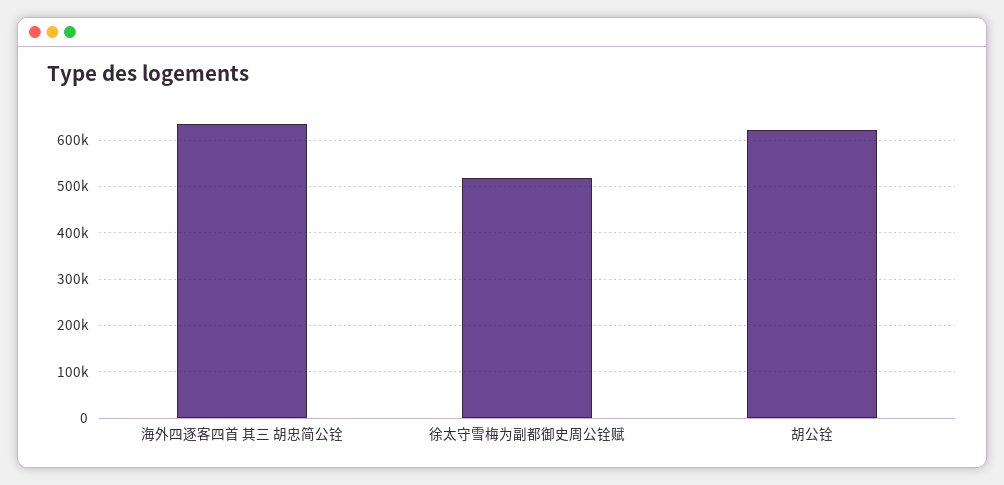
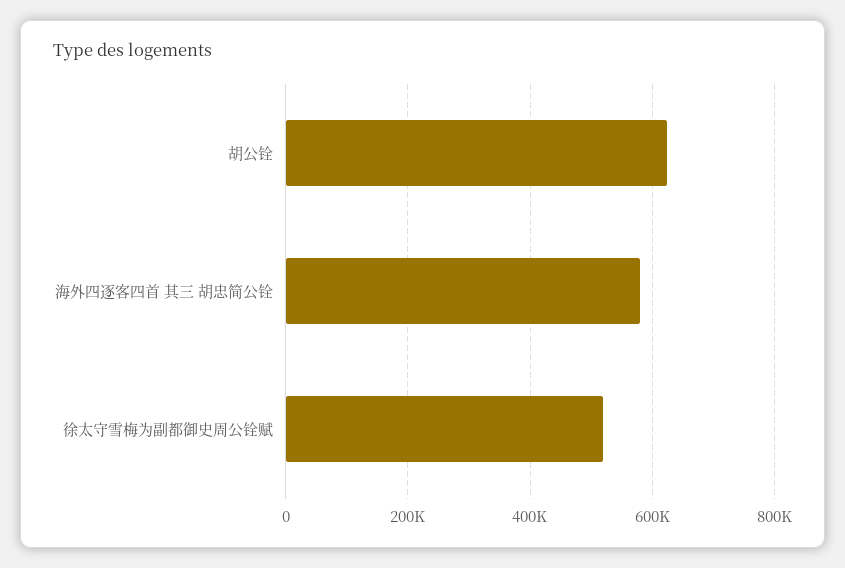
  {
-   "海外四逐客四首 其三 胡忠简公铨": 640000,
+   "海外四逐客四首 其三 胡忠简公铨": 580000,
    "徐太守雪梅为副都御史周公铨赋": 520000,
    "胡公铨": 620000
  }

